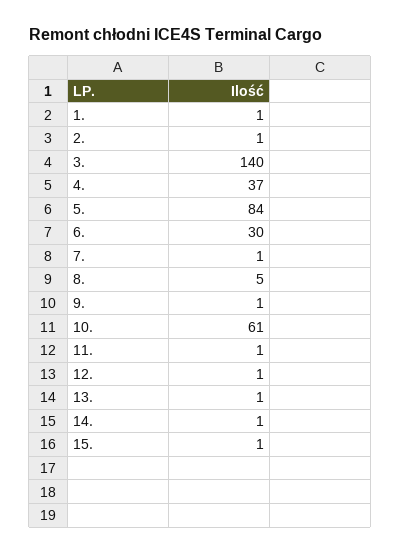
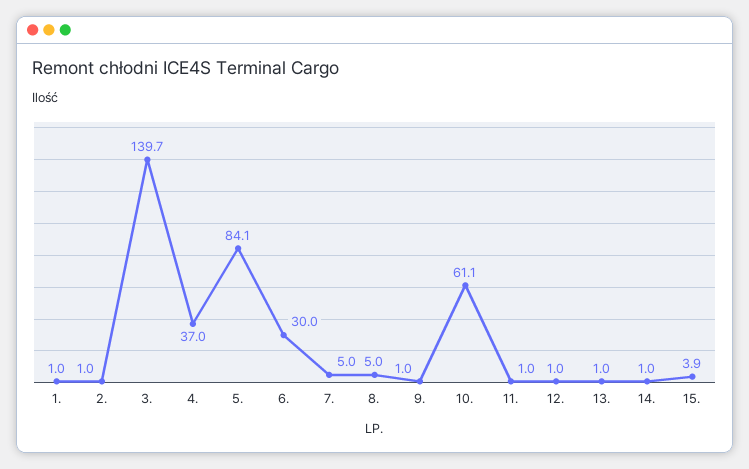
  {
    "1.": 1,
    "2.": 1,
    "3.": 139.7,
    "4.": 37,
    "5.": 84.1,
    "6.": 30,
-   "7.": 1,
+   "7.": 5,
    "8.": 5,
    "9.": 1,
    "10.": 61.1,
    "11.": 1,
    "12.": 1,
    "13.": 1,
    "14.": 1,
-   "15.": 1
+   "15.": 3.9
  }

